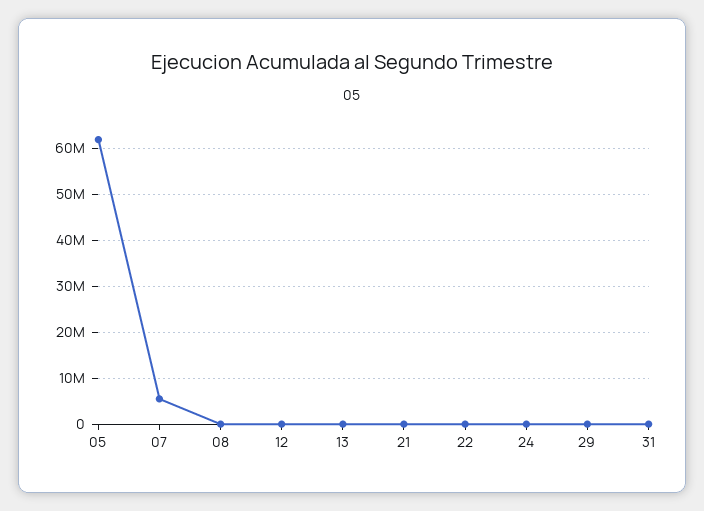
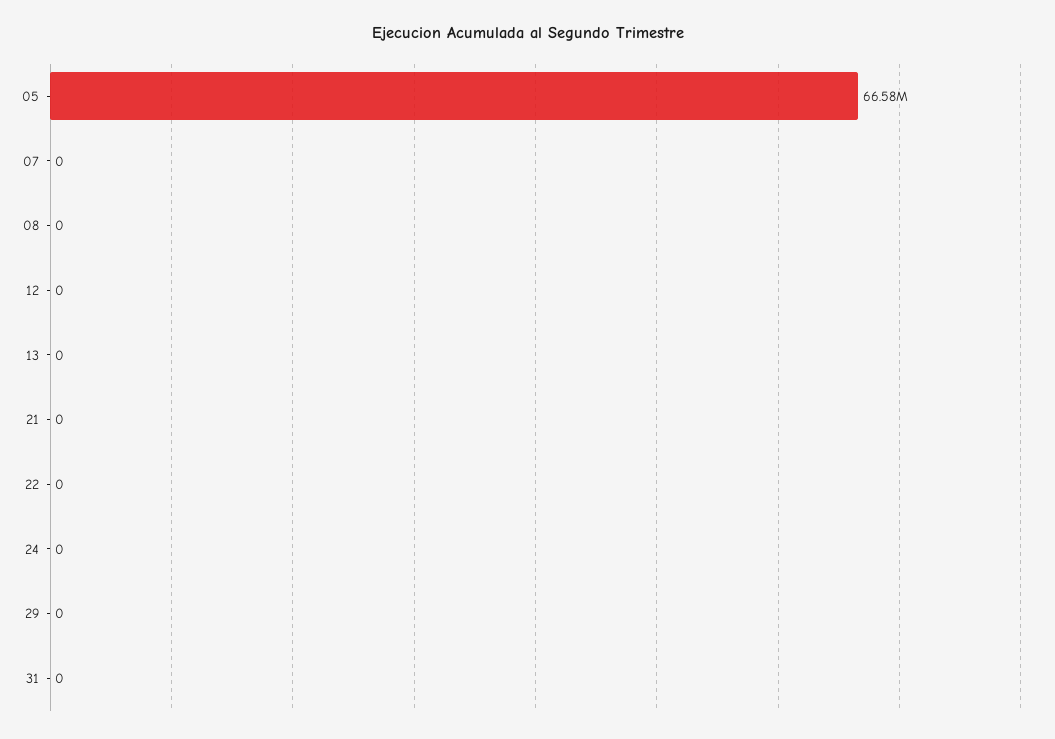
  {
-   "05": 62000000,
+   "05": 66580000,
-   "07": 6000000,
+   "07": 0,
    "08": 0,
    "12": 0,
    "13": 0,
    "21": 0,
    "22": 0,
    "24": 0,
    "29": 0,
    "31": 0
  }

